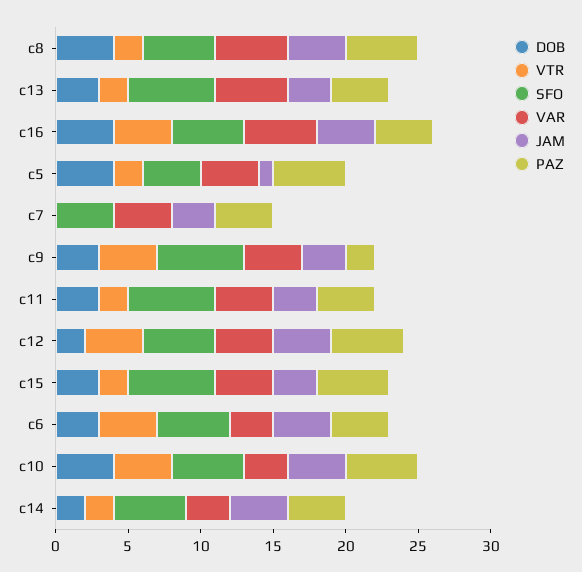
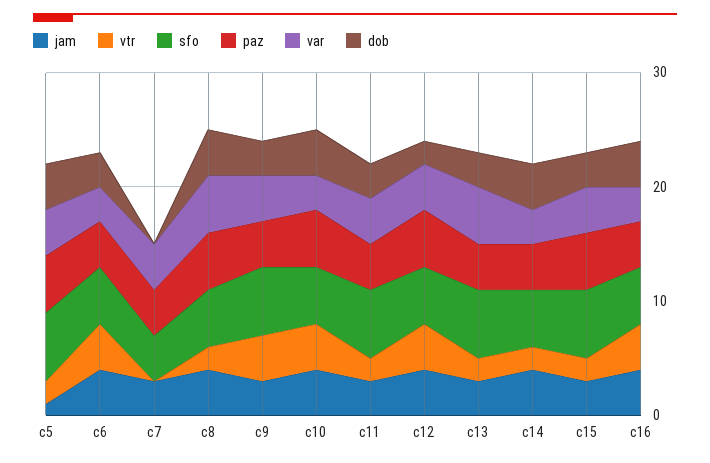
  {
    "DOB": {
      "c8": 4,
      "c13": 3,
      "c16": 4,
      "c5": 4,
      "c7": 0,
      "c9": 3,
      "c11": 3,
      "c12": 2,
      "c15": 3,
      "c6": 3,
      "c10": 4,
-     "c14": 2
+     "c14": 4
    },
    "VTR": {
      "c8": 2,
      "c13": 2,
      "c16": 4,
      "c5": 2,
      "c7": 0,
      "c9": 4,
      "c11": 2,
      "c12": 4,
      "c15": 2,
      "c6": 4,
      "c10": 4,
      "c14": 2
    },
    "SFO": {
      "c8": 5,
      "c13": 6,
      "c16": 5,
-     "c5": 4,
+     "c5": 6,
      "c7": 4,
      "c9": 6,
      "c11": 6,
      "c12": 5,
      "c15": 6,
      "c6": 5,
      "c10": 5,
      "c14": 5
    },
    "VAR": {
      "c8": 5,
      "c13": 5,
-     "c16": 5,
+     "c16": 3,
      "c5": 4,
      "c7": 4,
      "c9": 4,
      "c11": 4,
      "c12": 4,
      "c15": 4,
      "c6": 3,
      "c10": 3,
      "c14": 3
    },
    "JAM": {
      "c8": 4,
      "c13": 3,
      "c16": 4,
      "c5": 1,
      "c7": 3,
      "c9": 3,
      "c11": 3,
      "c12": 4,
      "c15": 3,
      "c6": 4,
      "c10": 4,
      "c14": 4
    },
    "PAZ": {
      "c8": 5,
      "c13": 4,
      "c16": 4,
      "c5": 5,
      "c7": 4,
-     "c9": 2,
+     "c9": 4,
      "c11": 4,
      "c12": 5,
      "c15": 5,
      "c6": 4,
      "c10": 5,
      "c14": 4
    }
  }

